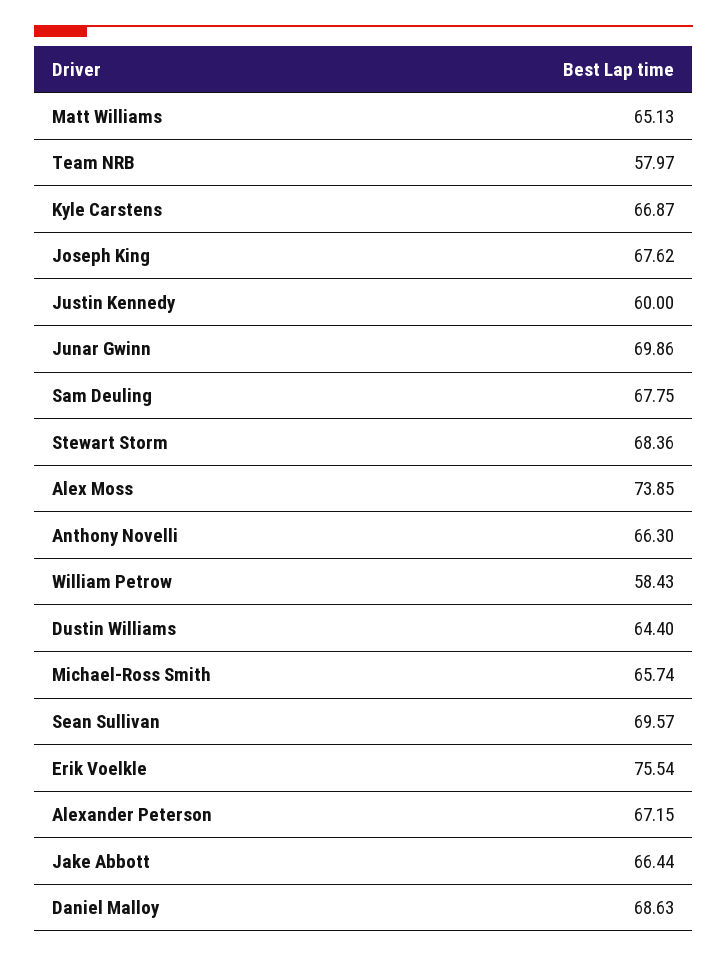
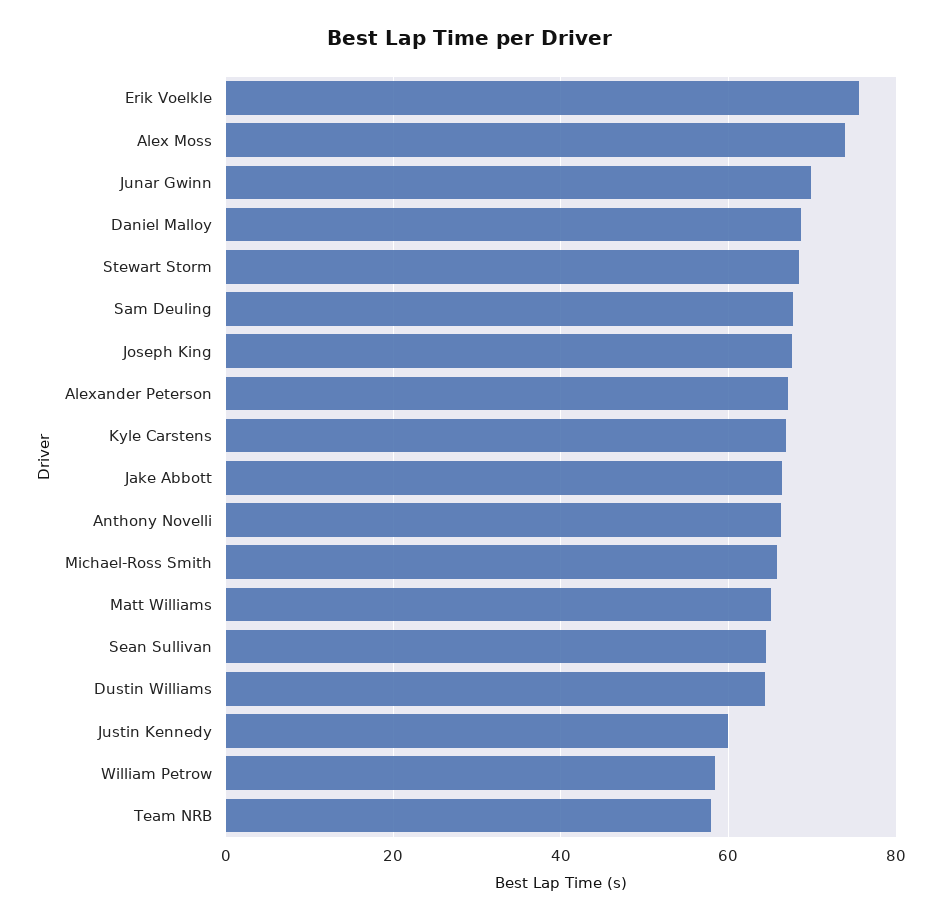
  {
    "Matt Williams": 65.13,
    "Team NRB": 57.97,
    "Kyle Carstens": 66.87,
    "Joseph King": 67.62,
    "Justin Kennedy": 60,
    "Junar Gwinn": 69.86,
    "Sam Deuling": 67.75,
    "Stewart Storm": 68.36,
    "Alex Moss": 73.85,
    "Anthony Novelli": 66.3,
    "William Petrow": 58.43,
    "Dustin Williams": 64.4,
    "Michael-Ross Smith": 65.74,
-   "Sean Sullivan": 69.57,
+   "Sean Sullivan": 64,
    "Erik Voelkle": 75.54,
    "Alexander Peterson": 67.15,
    "Jake Abbott": 66.44,
    "Daniel Malloy": 68.63
  }

